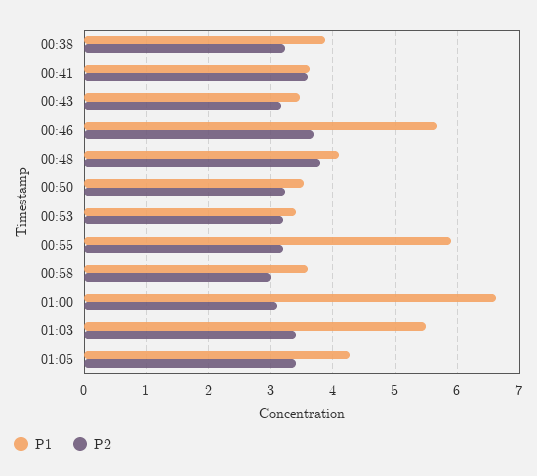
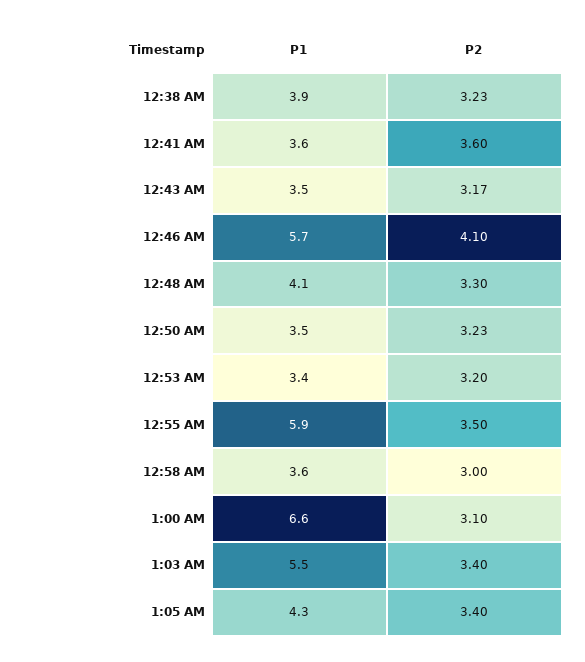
  {
    "P1": {
      "00:38": 3.9,
      "00:41": 3.6,
      "00:43": 3.5,
      "00:46": 5.7,
      "00:48": 4.1,
      "00:50": 3.5,
      "00:53": 3.4,
      "00:55": 5.9,
      "00:58": 3.6,
      "01:00": 6.6,
      "01:03": 5.5,
      "01:05": 4.3
    },
    "P2": {
      "00:38": 3.23,
      "00:41": 3.6,
      "00:43": 3.17,
-     "00:46": 3.7,
+     "00:46": 4.1,
-     "00:48": 3.8,
+     "00:48": 3.3,
      "00:50": 3.23,
      "00:53": 3.2,
-     "00:55": 3.2,
+     "00:55": 3.5,
      "00:58": 3,
      "01:00": 3.1,
      "01:03": 3.4,
      "01:05": 3.4
    }
  }

